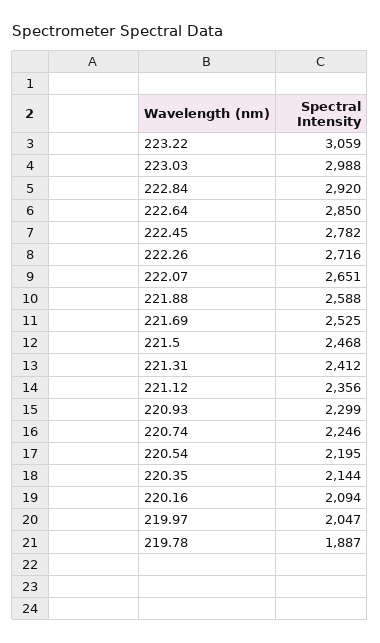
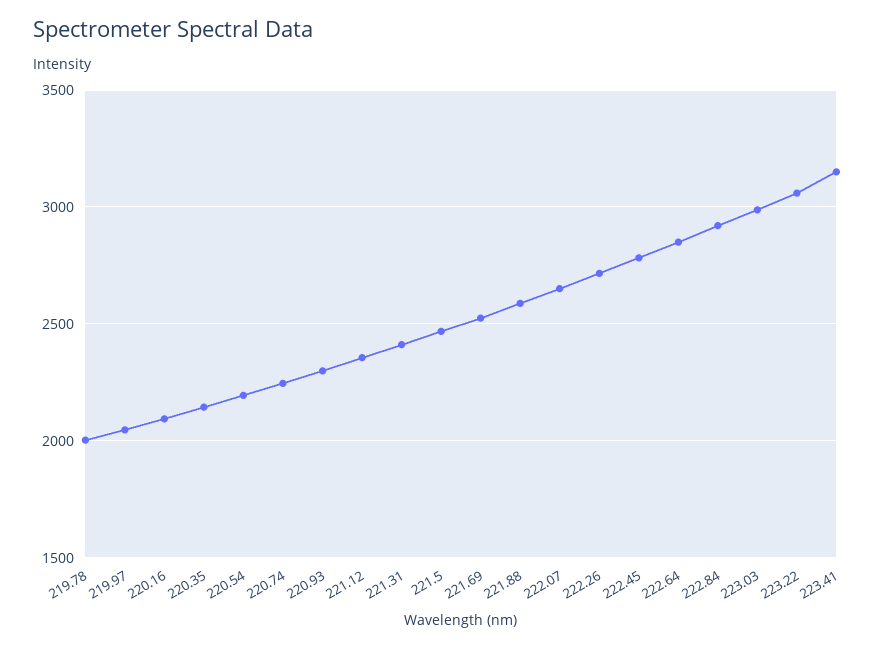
  {
    "223.22": 3059,
    "223.03": 2988,
    "222.84": 2920,
    "222.64": 2850,
    "222.45": 2782,
    "222.26": 2716,
    "222.07": 2651,
    "221.88": 2588,
    "221.69": 2525,
    "221.5": 2468,
    "221.31": 2412,
    "221.12": 2356,
    "220.93": 2299,
    "220.74": 2246,
    "220.54": 2195,
    "220.35": 2144,
    "220.16": 2094,
    "219.97": 2047,
-   "219.78": 1887
+   "219.78": 2000,
+   "223.41": 3150
  }

